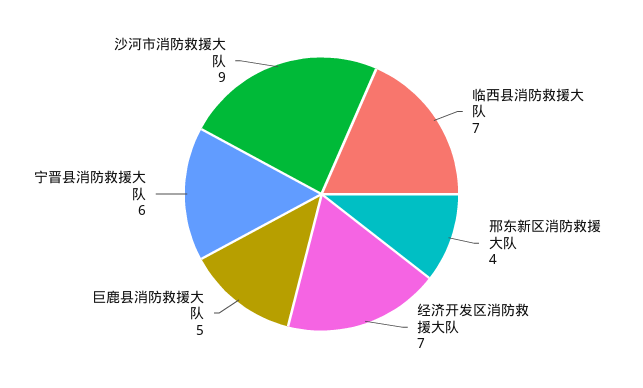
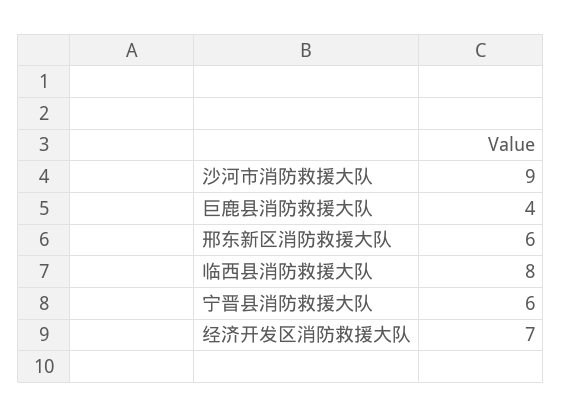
  {
-   "临西县消防救援大队": 7,
+   "临西县消防救援大队": 8,
-   "邢东新区消防救援大队": 4,
+   "邢东新区消防救援大队": 6,
    "经济开发区消防救援大队": 7,
-   "巨鹿县消防救援大队": 5,
+   "巨鹿县消防救援大队": 4,
    "宁晋县消防救援大队": 6,
    "沙河市消防救援大队": 9
  }

